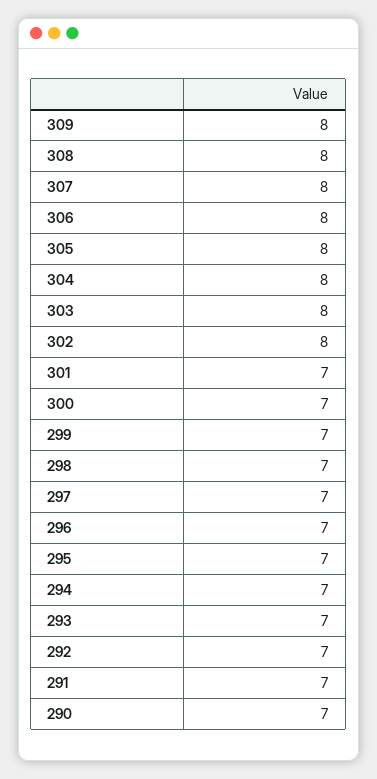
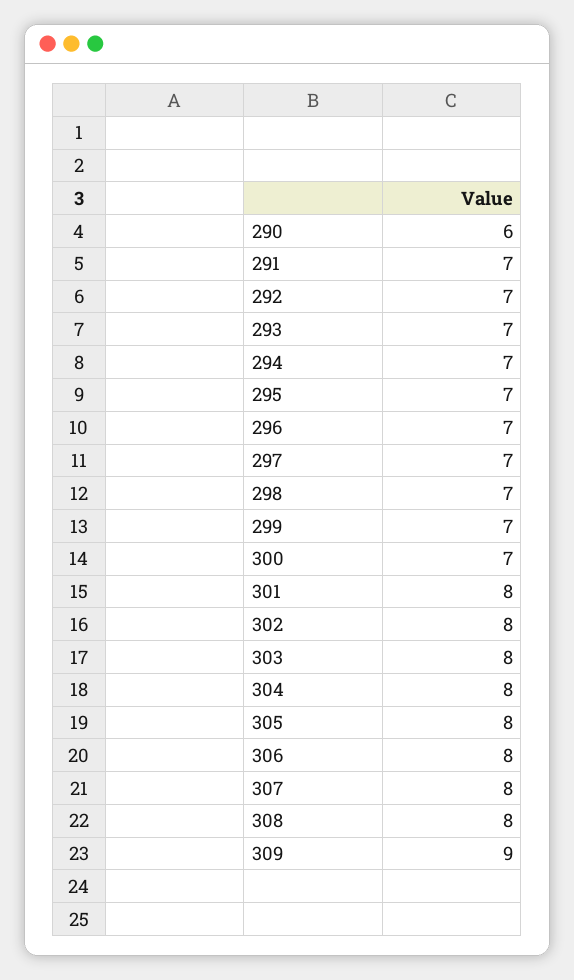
  {
-   "309": 8,
+   "309": 9,
    "308": 8,
    "307": 8,
    "306": 8,
    "305": 8,
    "304": 8,
    "303": 8,
    "302": 8,
-   "301": 7,
+   "301": 8,
    "300": 7,
    "299": 7,
    "298": 7,
    "297": 7,
    "296": 7,
    "295": 7,
    "294": 7,
    "293": 7,
    "292": 7,
    "291": 7,
-   "290": 7
+   "290": 6
  }

